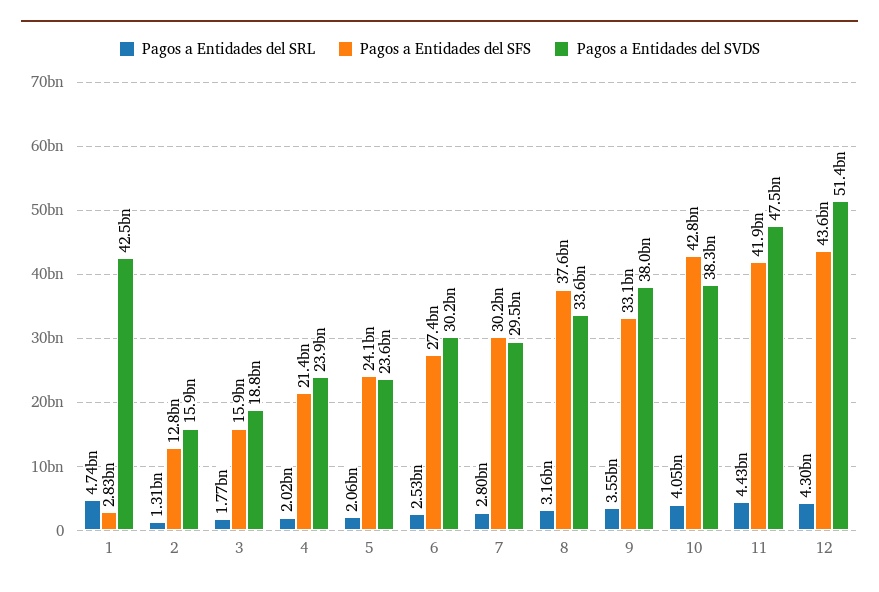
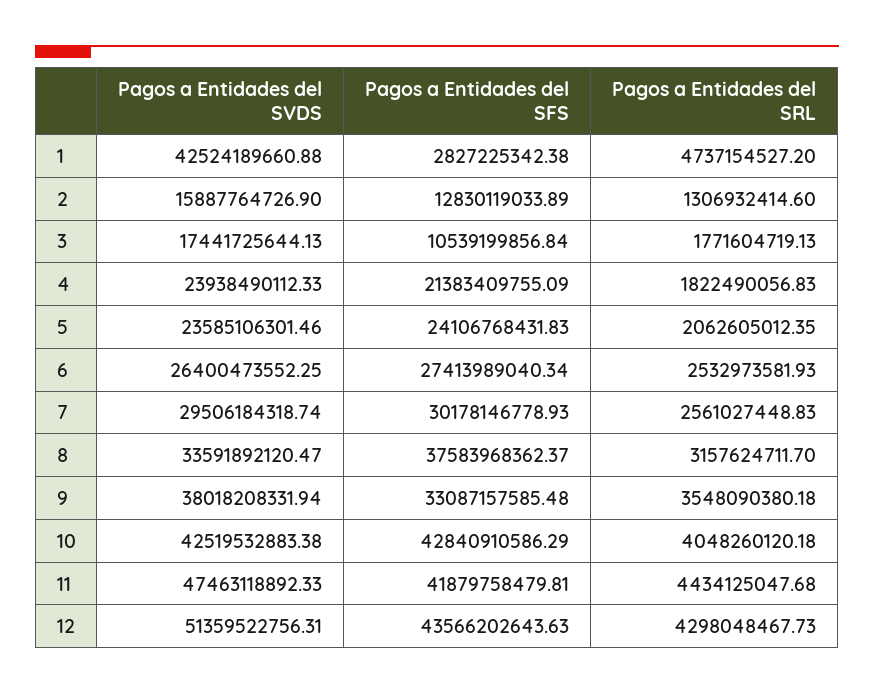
  {
    "Pagos a Entidades del SRL": {
      "1": 4737154527.2,
      "2": 1306932414.6,
      "3": 1771604719.13,
-     "4": 2020000000,
+     "4": 1822490056.83,
      "5": 2062605012.35,
      "6": 2532973581.93,
-     "7": 2800000000,
+     "7": 2561027448.83,
      "8": 3157624711.7,
      "9": 3548090380.18,
      "10": 4048260120.18,
      "11": 4434125047.68,
      "12": 4298048467.73
    },
    "Pagos a Entidades del SFS": {
      "1": 2827225342.38,
      "2": 12830119033.89,
-     "3": 15900000000,
+     "3": 10539199856.84,
      "4": 21383409755.09,
      "5": 24106768431.83,
      "6": 27413989040.34,
      "7": 30178146778.93,
      "8": 37583968362.37,
      "9": 33087157585.48,
      "10": 42840910586.29,
      "11": 41879758479.81,
      "12": 43566202643.63
    },
    "Pagos a Entidades del SVDS": {
      "1": 42524189660.88,
      "2": 15887764726.9,
-     "3": 18800000000,
+     "3": 17441725644.13,
      "4": 23938490112.33,
      "5": 23585106301.46,
-     "6": 30200000000,
+     "6": 26400473552.25,
      "7": 29506184318.74,
      "8": 33591892120.47,
      "9": 38018208331.94,
-     "10": 38300000000,
+     "10": 42519532883.38,
      "11": 47463118892.33,
      "12": 51359522756.31
    }
  }

